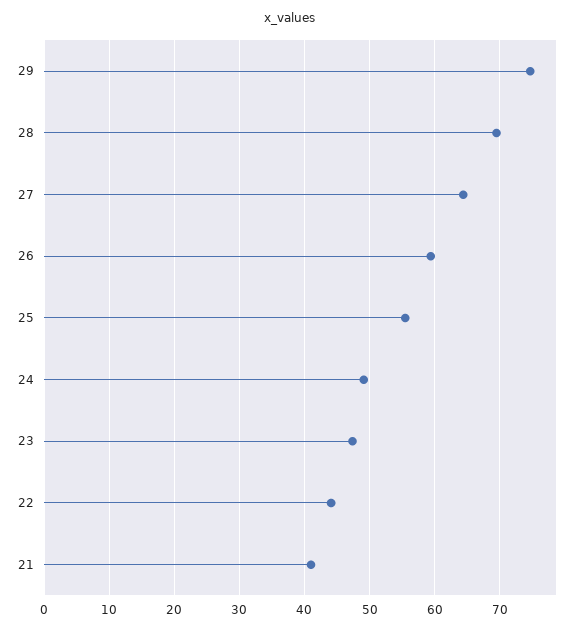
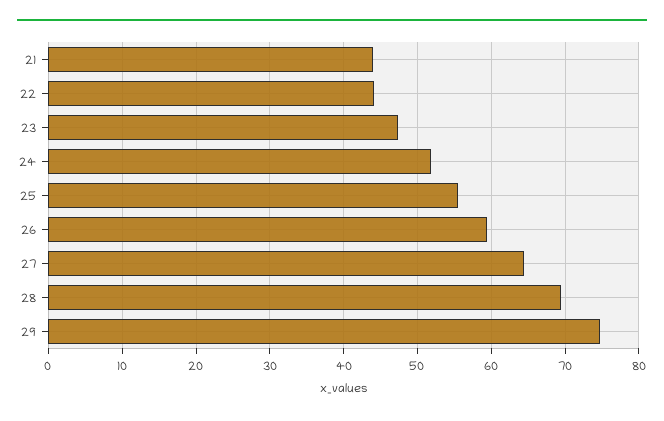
  {
    "29": 75,
    "28": 70,
    "27": 64,
    "26": 59,
    "25": 56,
-   "24": 49,
+   "24": 52,
    "23": 47,
    "22": 44,
-   "21": 41
+   "21": 44
  }

